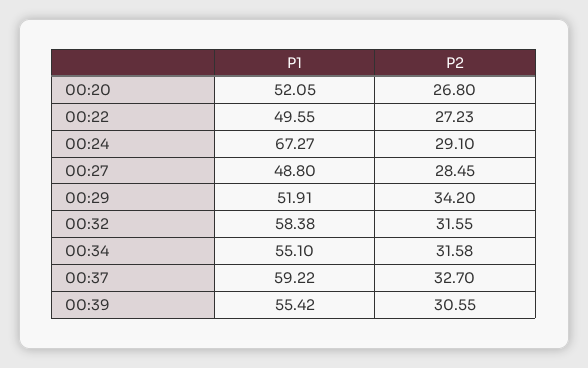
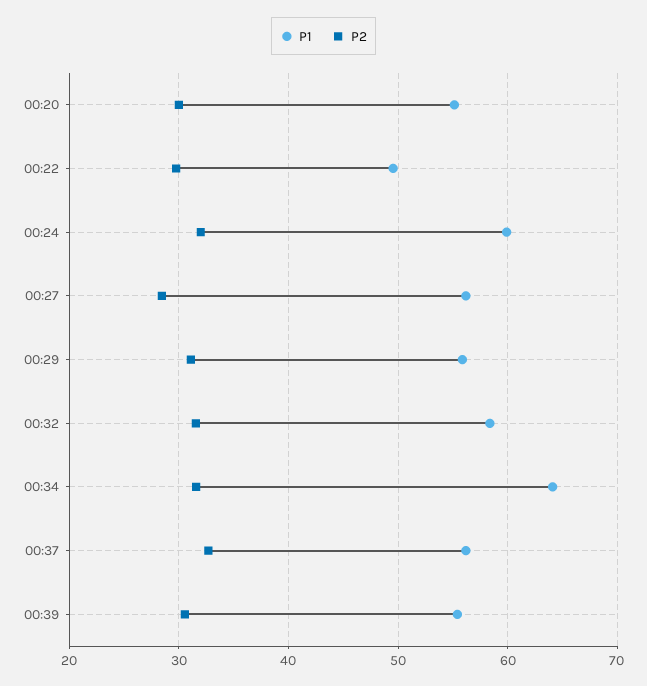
  {
    "P1": {
-     "00:20": 52.05,
+     "00:20": 55,
      "00:22": 49.55,
-     "00:24": 67.27,
+     "00:24": 60,
-     "00:27": 48.8,
+     "00:27": 56,
-     "00:29": 51.91,
+     "00:29": 56,
      "00:32": 58.38,
-     "00:34": 55.1,
+     "00:34": 64,
-     "00:37": 59.22,
+     "00:37": 56,
      "00:39": 55.42
    },
    "P2": {
-     "00:20": 26.8,
+     "00:20": 30,
-     "00:22": 27.23,
+     "00:22": 30,
-     "00:24": 29.1,
+     "00:24": 32,
      "00:27": 28.45,
-     "00:29": 34.2,
+     "00:29": 31,
      "00:32": 31.55,
      "00:34": 31.58,
      "00:37": 32.7,
      "00:39": 30.55
    }
  }

